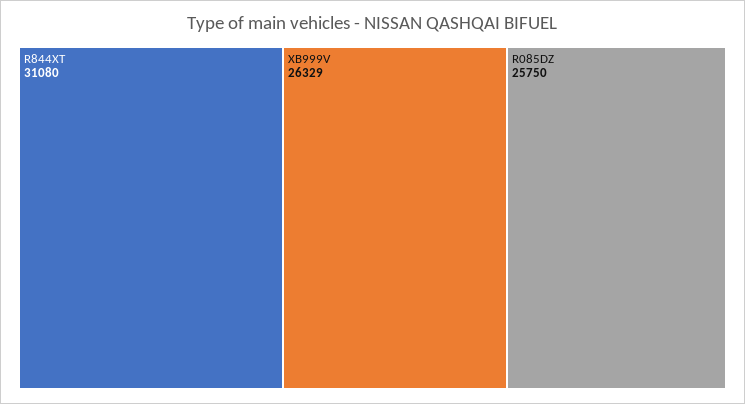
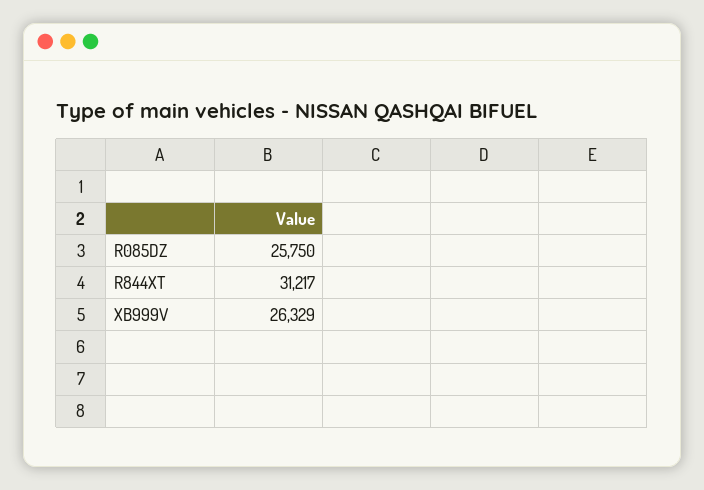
  {
-   "R844XT": 31080,
+   "R844XT": 31217,
    "XB999V": 26329,
    "R085DZ": 25750
  }

